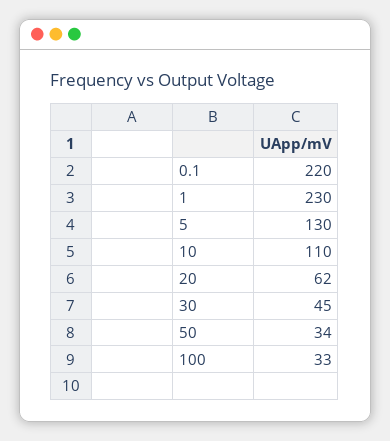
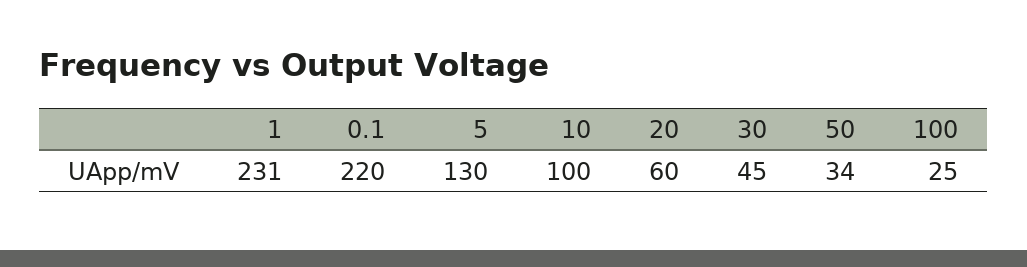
  {
    "0.1": 220,
-   "1": 230,
+   "1": 231,
    "5": 130,
-   "10": 110,
+   "10": 100,
-   "20": 62,
+   "20": 60,
    "30": 45,
    "50": 34,
-   "100": 33
+   "100": 25
  }

